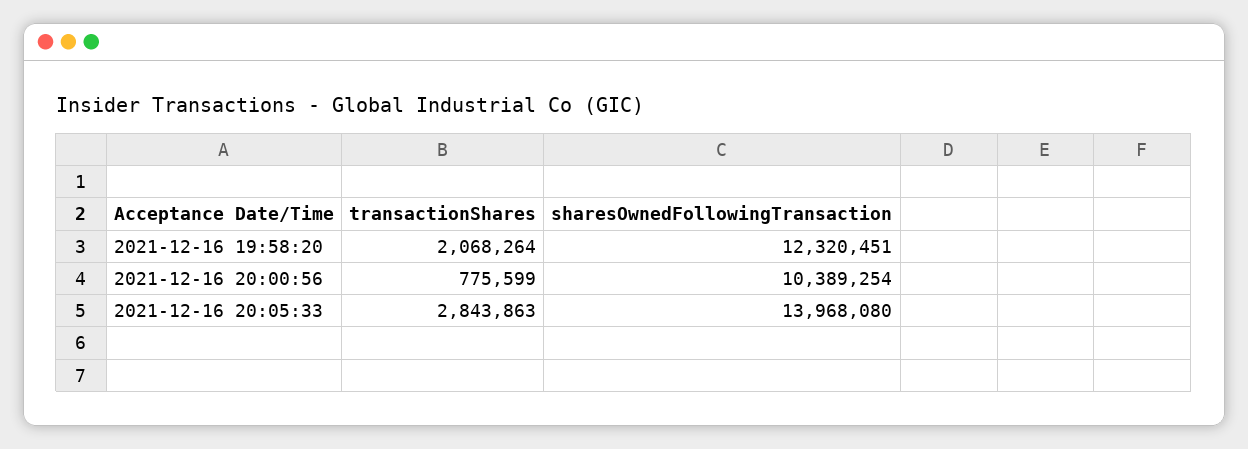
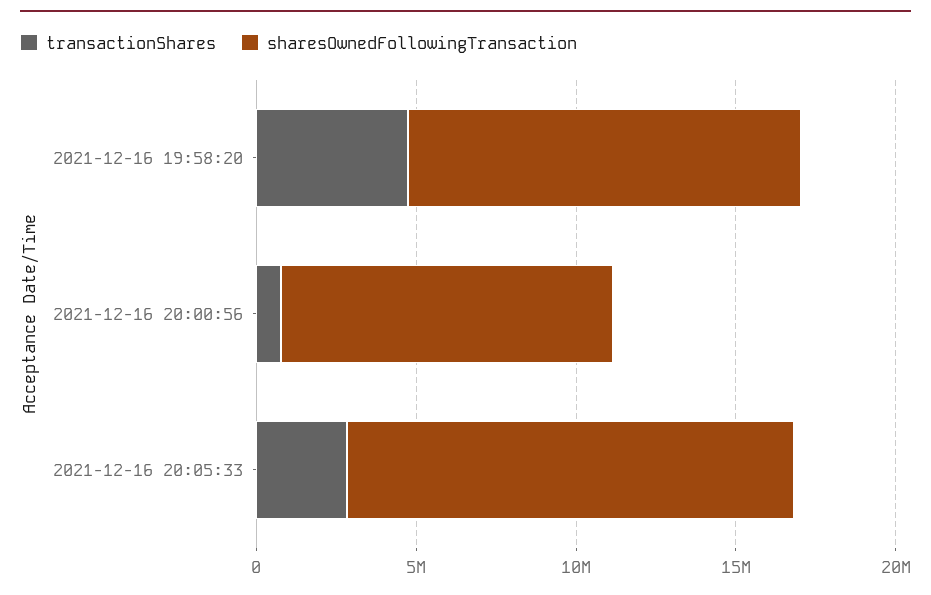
  {
    "transactionShares": {
-     "2021-12-16 19:58:20": 2068264,
+     "2021-12-16 19:58:20": 5000000,
      "2021-12-16 20:00:56": 775599,
      "2021-12-16 20:05:33": 2843863
    },
    "sharesOwnedFollowingTransaction": {
      "2021-12-16 19:58:20": 12320451,
      "2021-12-16 20:00:56": 10389254,
      "2021-12-16 20:05:33": 13968080
    }
  }

